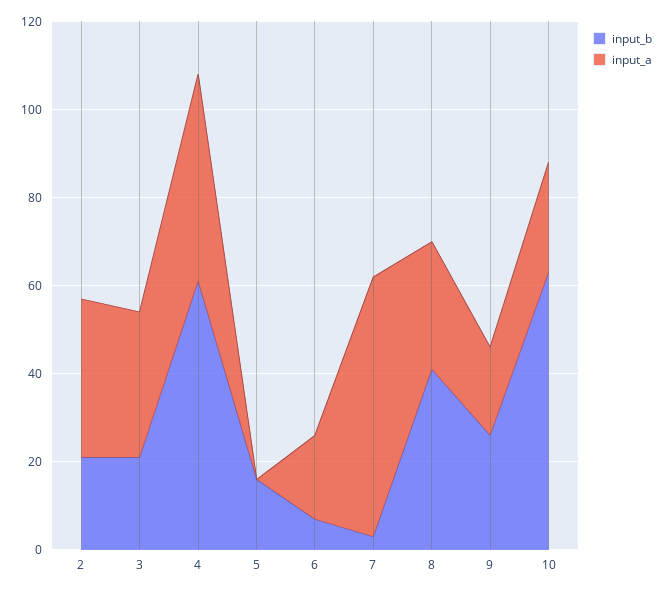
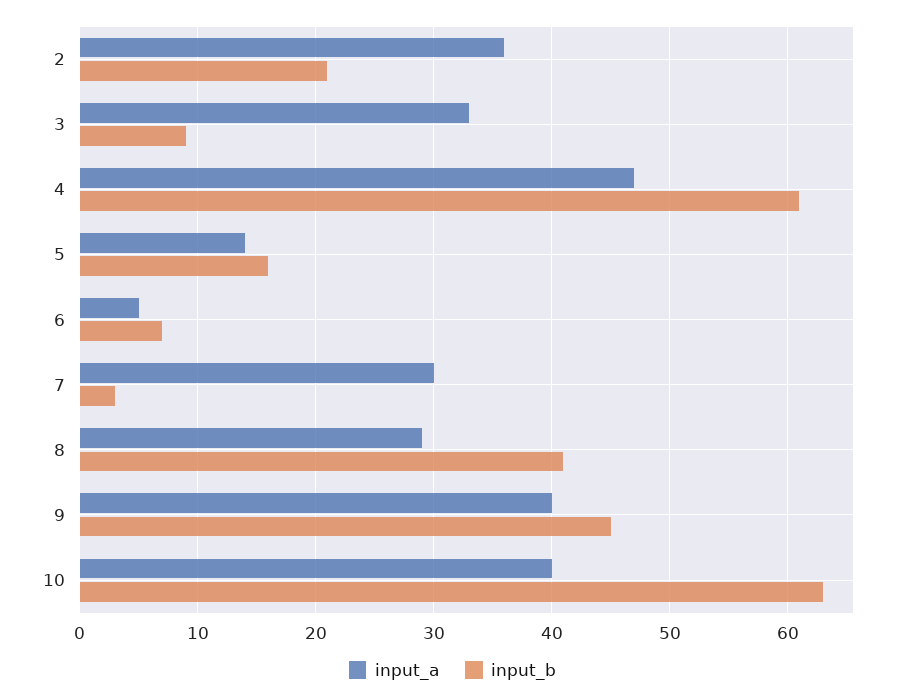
  {
    "input_b": {
      "2": 21,
-     "3": 20,
+     "3": 9,
      "4": 61,
      "5": 16,
      "6": 7,
      "7": 3,
      "8": 41,
-     "9": 25,
+     "9": 45,
      "10": 63
    },
    "input_a": {
      "2": 36,
      "3": 33,
      "4": 47,
-     "5": 0,
+     "5": 14,
-     "6": 20,
+     "6": 5,
-     "7": 60,
+     "7": 30,
      "8": 29,
-     "9": 20,
+     "9": 40,
-     "10": 25
+     "10": 40
    }
  }

